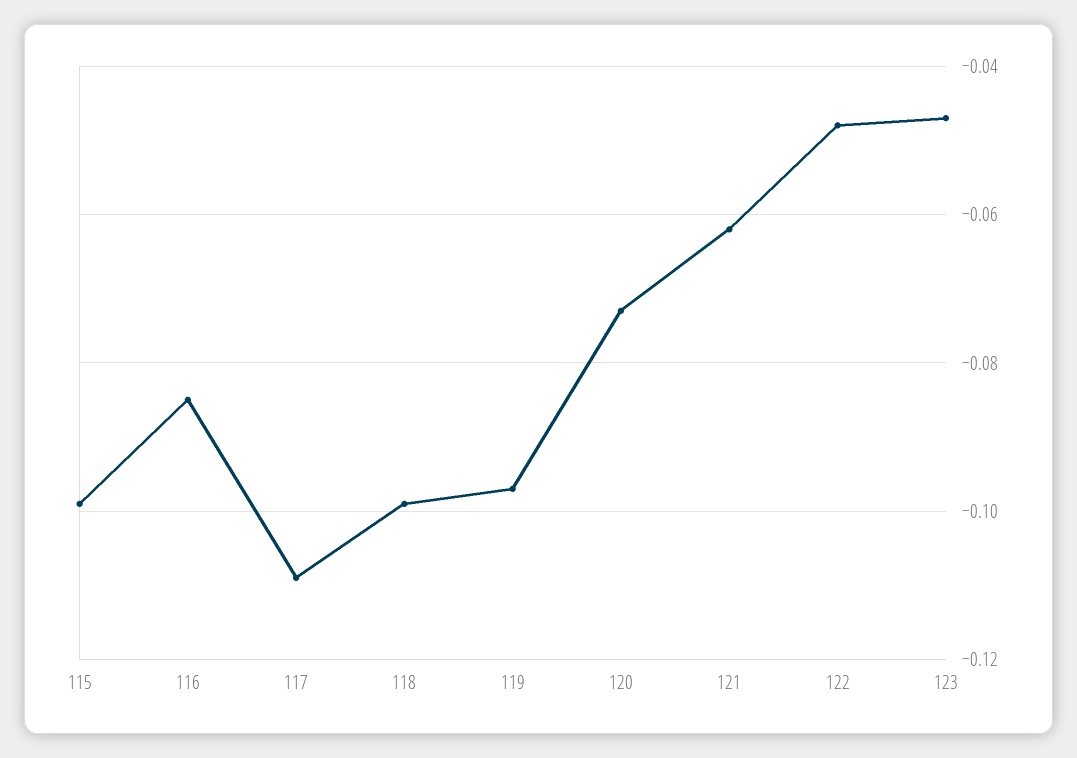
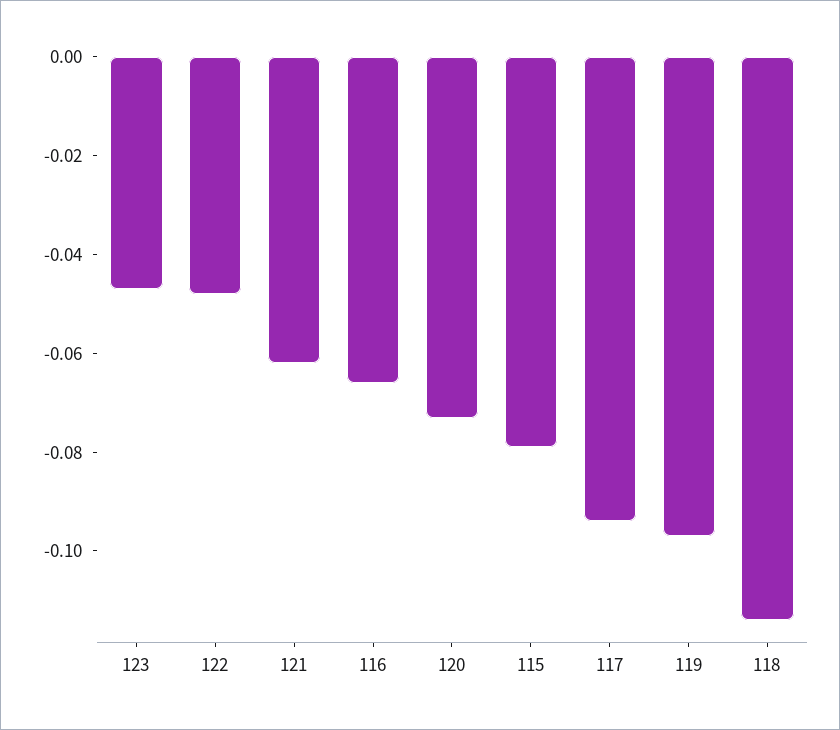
  {
-   "115": -0.1,
+   "115": -0.08,
-   "116": -0.085,
+   "116": -0.065,
-   "117": -0.11,
+   "117": -0.095,
-   "118": -0.1,
+   "118": -0.115,
    "119": -0.095,
    "120": -0.075,
    "121": -0.06,
    "122": -0.05,
    "123": -0.045
  }

